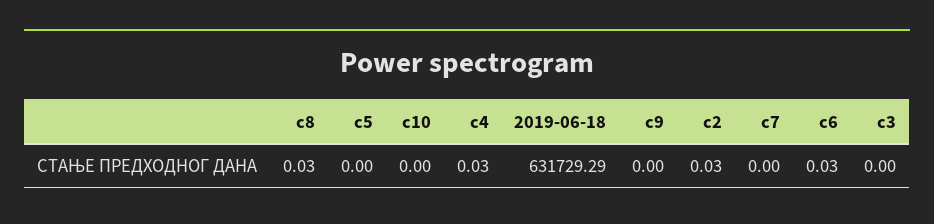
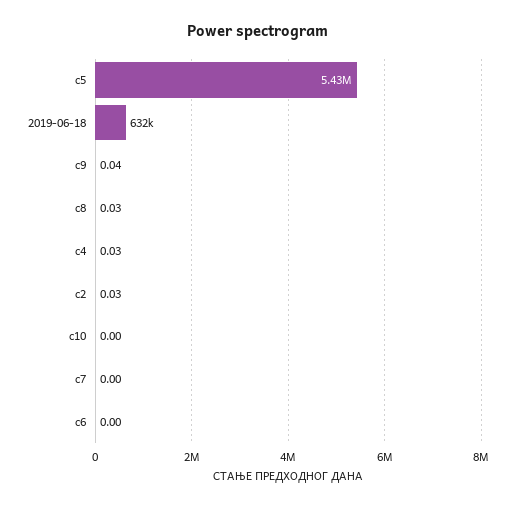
  {
    "c8": 0.03,
-   "c5": 0,
+   "c5": 5430000,
    "c10": 0,
    "c4": 0.03,
    "2019-06-18": 631729.29,
-   "c9": 0,
+   "c9": 0.04,
    "c2": 0.03,
    "c7": 0,
-   "c6": 0.03,
+   "c6": 0
-   "c3": 0
  }

